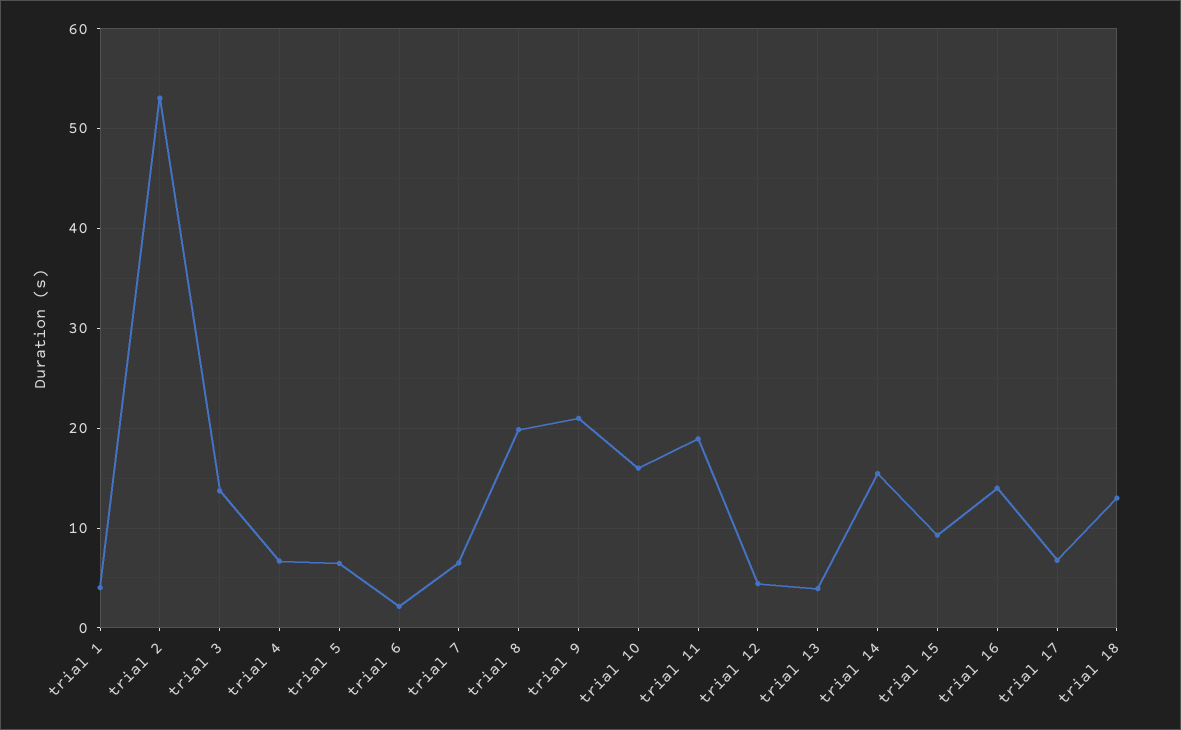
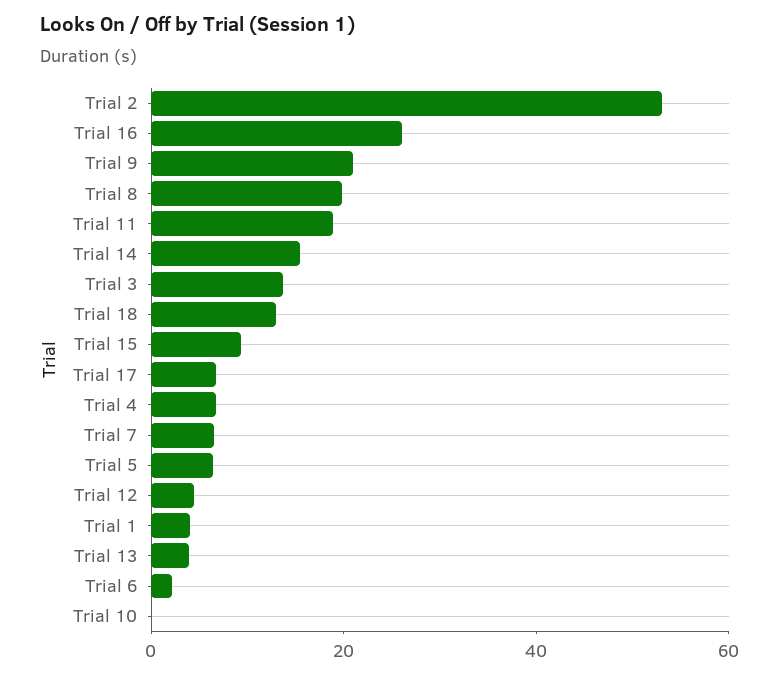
  {
    "trial 1": 4,
    "trial 2": 53,
    "trial 3": 14,
    "trial 4": 7,
    "trial 5": 6,
    "trial 6": 2,
    "trial 7": 7,
    "trial 8": 20,
    "trial 9": 21,
-   "trial 10": 16,
+   "trial 10": 0,
    "trial 11": 19,
    "trial 12": 4,
    "trial 13": 4,
    "trial 14": 15,
    "trial 15": 9,
-   "trial 16": 14,
+   "trial 16": 25,
    "trial 17": 7,
    "trial 18": 13
  }

